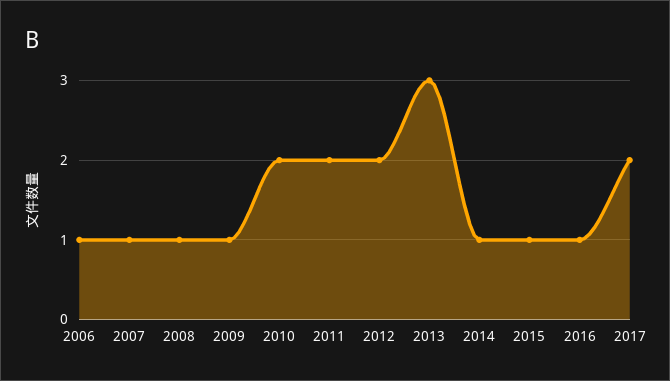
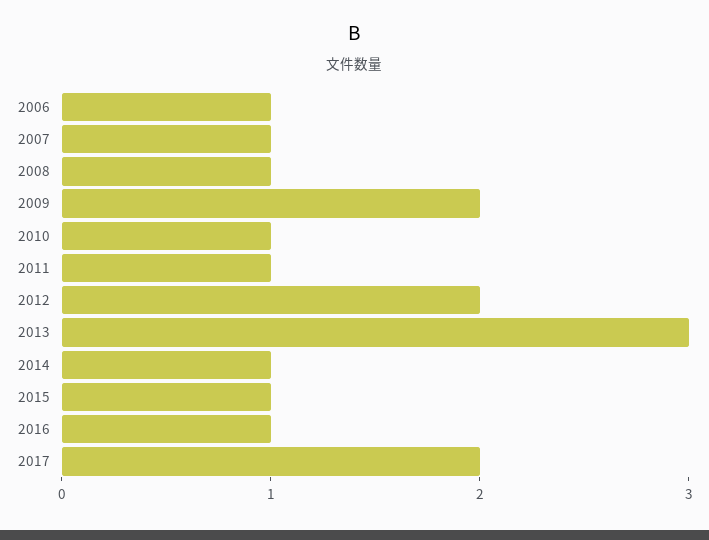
  {
    "2006": 1,
    "2007": 1,
    "2008": 1,
-   "2009": 1,
+   "2009": 2,
-   "2010": 2,
+   "2010": 1,
-   "2011": 2,
+   "2011": 1,
    "2012": 2,
    "2013": 3,
    "2014": 1,
    "2015": 1,
    "2016": 1,
    "2017": 2
  }

